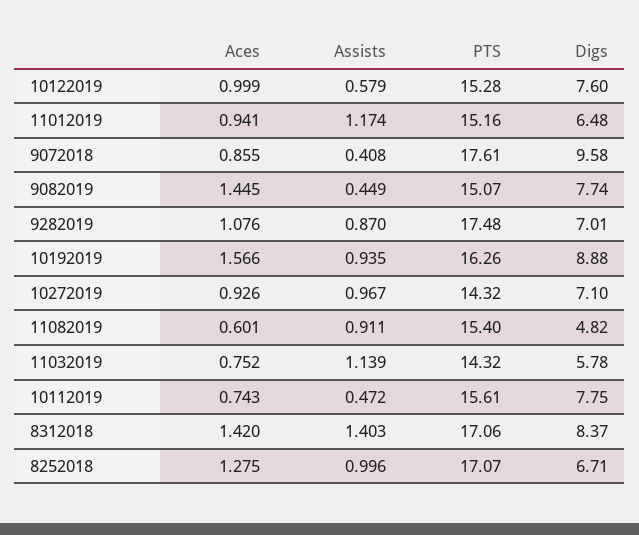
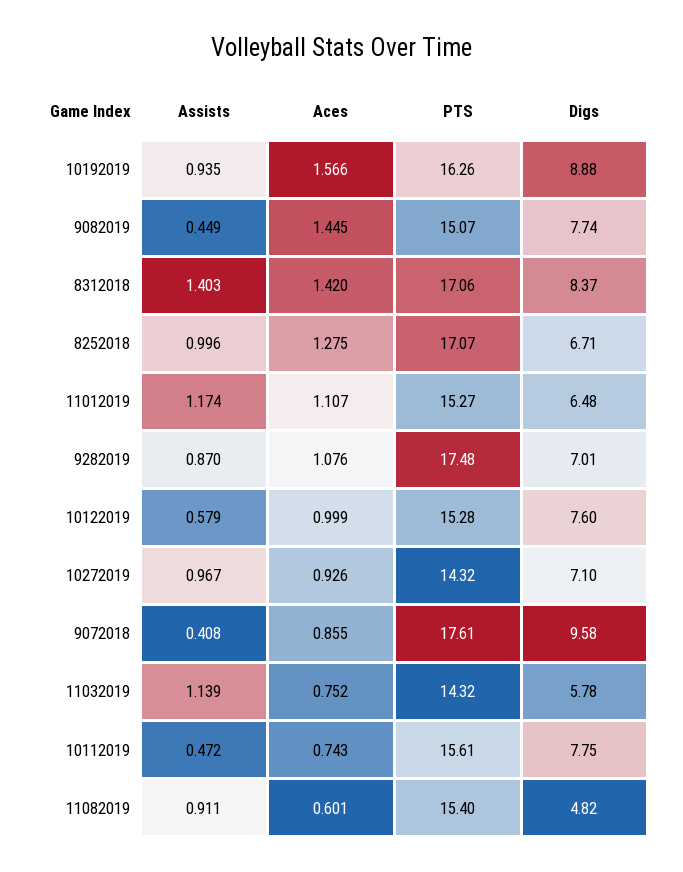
  {
    "Aces": {
      "10122019": 0.999,
-     "11012019": 0.941,
+     "11012019": 1.107,
      "9072018": 0.855,
      "9082019": 1.445,
      "9282019": 1.076,
      "10192019": 1.566,
      "10272019": 0.926,
      "11082019": 0.601,
      "11032019": 0.752,
      "10112019": 0.743,
      "8312018": 1.42,
      "8252018": 1.275
    },
    "Assists": {
      "10122019": 0.579,
      "11012019": 1.174,
      "9072018": 0.408,
      "9082019": 0.449,
      "9282019": 0.87,
      "10192019": 0.935,
      "10272019": 0.967,
      "11082019": 0.911,
      "11032019": 1.139,
      "10112019": 0.472,
      "8312018": 1.403,
      "8252018": 0.996
    },
    "PTS": {
      "10122019": 15.28,
-     "11012019": 15.16,
+     "11012019": 15.27,
      "9072018": 17.61,
      "9082019": 15.07,
      "9282019": 17.48,
      "10192019": 16.26,
      "10272019": 14.32,
      "11082019": 15.4,
      "11032019": 14.32,
      "10112019": 15.61,
      "8312018": 17.06,
      "8252018": 17.07
    },
    "Digs": {
      "10122019": 7.6,
      "11012019": 6.48,
      "9072018": 9.58,
      "9082019": 7.74,
      "9282019": 7.01,
      "10192019": 8.88,
      "10272019": 7.1,
      "11082019": 4.82,
      "11032019": 5.78,
      "10112019": 7.75,
      "8312018": 8.37,
      "8252018": 6.71
    }
  }

